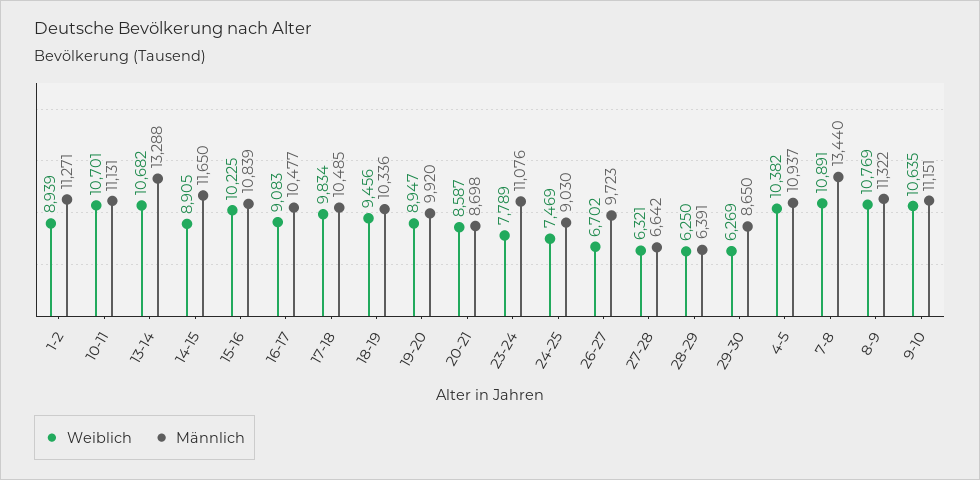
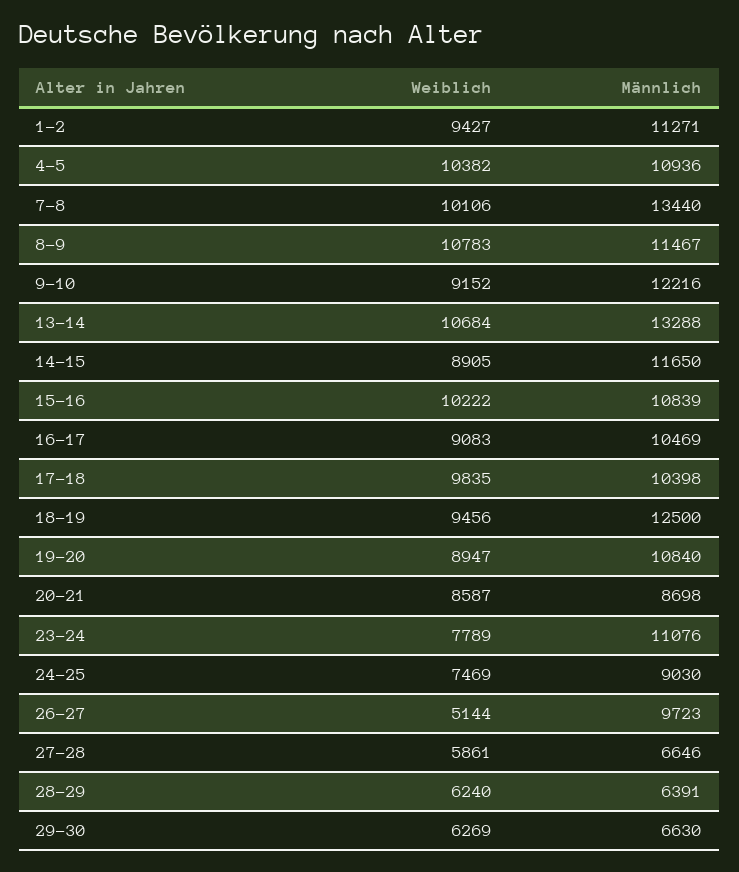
  {
    "Weiblich": {
-     "1-2": 8939,
+     "1-2": 9427,
-     "10-11": 10701,
-     "13-14": 10682,
+     "13-14": 10684,
      "14-15": 8905,
-     "15-16": 10225,
+     "15-16": 10222,
      "16-17": 9083,
-     "17-18": 9834,
+     "17-18": 9835,
      "18-19": 9456,
      "19-20": 8947,
      "20-21": 8587,
      "23-24": 7789,
      "24-25": 7469,
-     "26-27": 6702,
+     "26-27": 5144,
-     "27-28": 6321,
+     "27-28": 5861,
-     "28-29": 6250,
+     "28-29": 6240,
      "29-30": 6269,
      "4-5": 10382,
-     "7-8": 10891,
+     "7-8": 10106,
-     "8-9": 10769,
+     "8-9": 10783,
-     "9-10": 10635
+     "9-10": 9152
    },
    "Männlich": {
      "1-2": 11271,
-     "10-11": 11131,
      "13-14": 13288,
      "14-15": 11650,
      "15-16": 10839,
-     "16-17": 10477,
+     "16-17": 10469,
-     "17-18": 10485,
+     "17-18": 10398,
-     "18-19": 10336,
+     "18-19": 12500,
-     "19-20": 9920,
+     "19-20": 10840,
      "20-21": 8698,
      "23-24": 11076,
      "24-25": 9030,
      "26-27": 9723,
-     "27-28": 6642,
+     "27-28": 6646,
      "28-29": 6391,
-     "29-30": 8650,
+     "29-30": 6630,
-     "4-5": 10937,
+     "4-5": 10936,
      "7-8": 13440,
-     "8-9": 11322,
+     "8-9": 11467,
-     "9-10": 11151
+     "9-10": 12216
    }
  }

